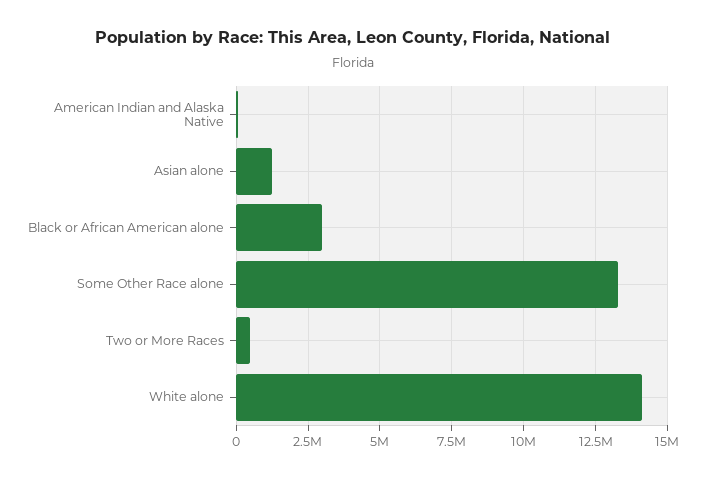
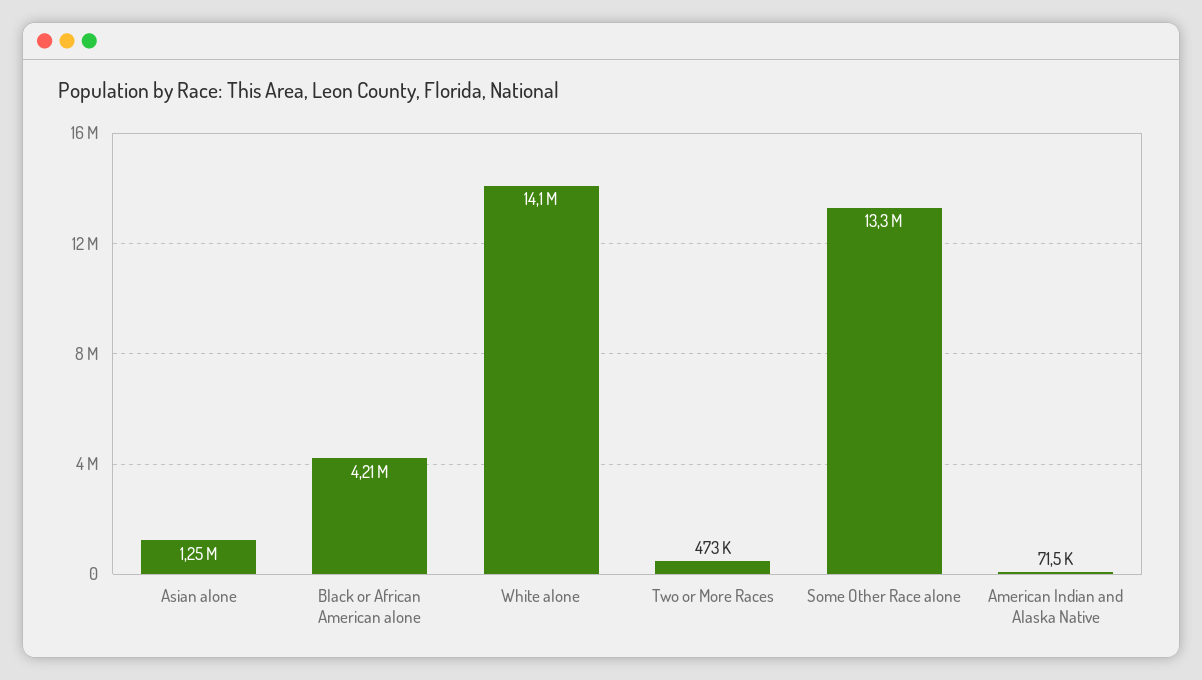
  {
    "American Indian and Alaska Native": 71500,
    "Asian alone": 1250000,
-   "Black or African American alone": 3000000,
+   "Black or African American alone": 4210000,
    "Some Other Race alone": 13300000,
    "Two or More Races": 473000,
    "White alone": 14100000
  }

